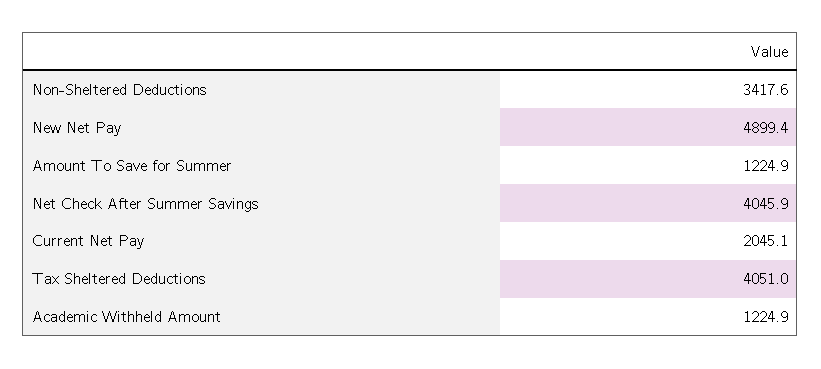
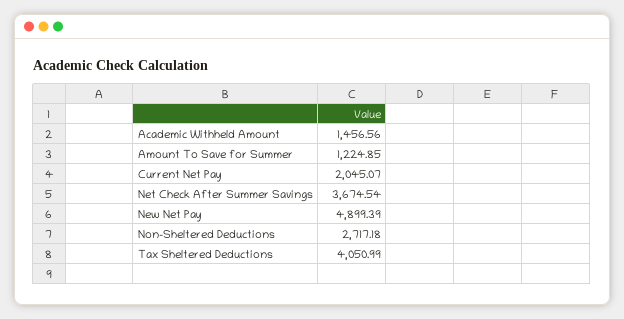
  {
-   "Non-Sheltered Deductions": 3417.6,
+   "Non-Sheltered Deductions": 2717.18,
    "New Net Pay": 4899.39,
    "Amount To Save for Summer": 1224.85,
-   "Net Check After Summer Savings": 4045.9,
+   "Net Check After Summer Savings": 3674.54,
    "Current Net Pay": 2045.07,
    "Tax Sheltered Deductions": 4050.99,
-   "Academic Withheld Amount": 1224.9
+   "Academic Withheld Amount": 1456.56
  }

